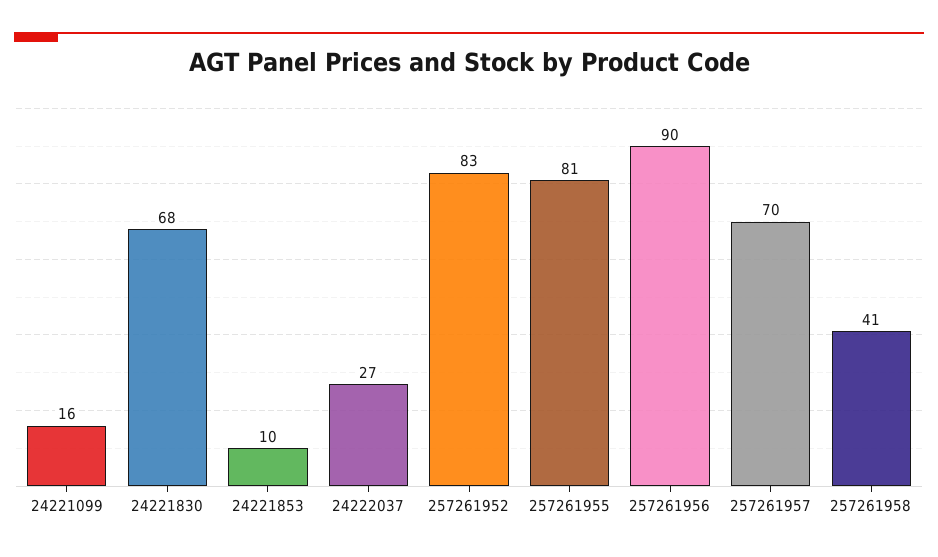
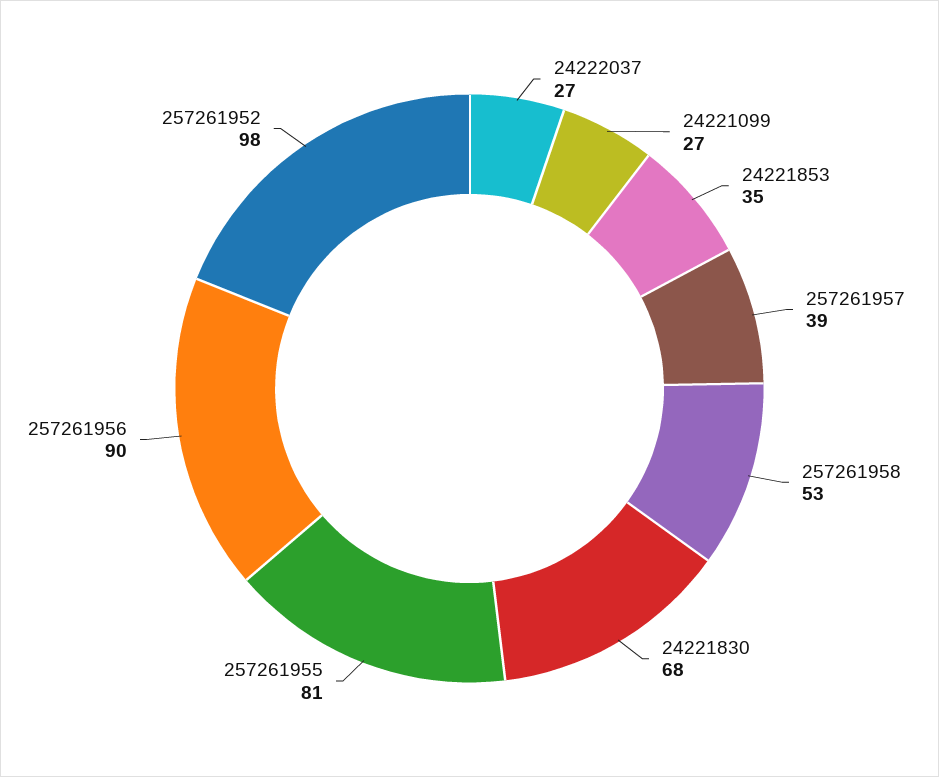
  {
-   "24221099": 16,
+   "24221099": 27,
    "24221830": 68,
-   "24221853": 10,
+   "24221853": 35,
    "24222037": 27,
-   "257261952": 83,
+   "257261952": 98,
    "257261955": 81,
    "257261956": 90,
-   "257261957": 70,
+   "257261957": 39,
-   "257261958": 41
+   "257261958": 53
  }

